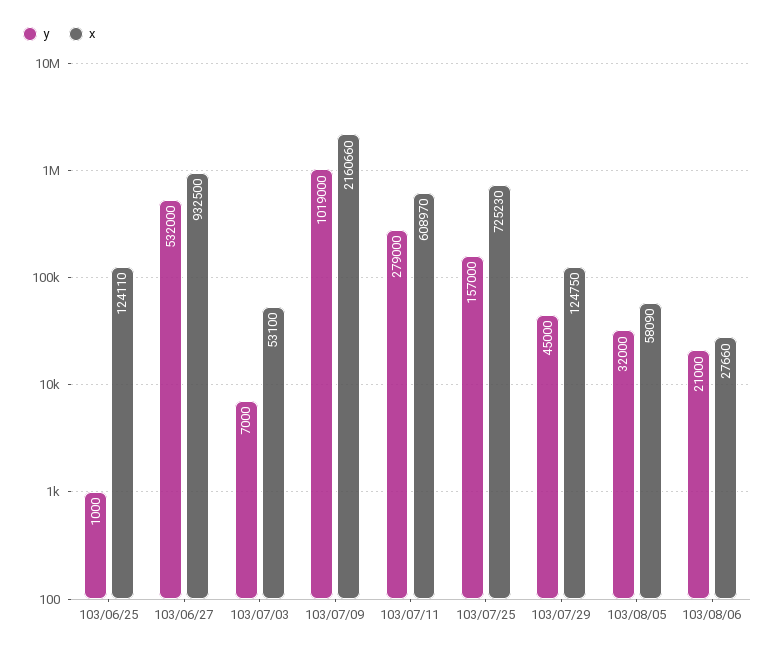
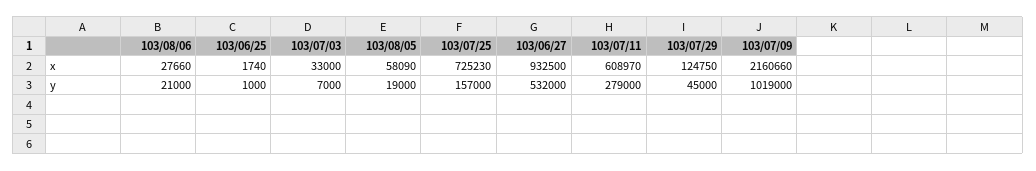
  {
    "y": {
      "103/06/25": 1000,
      "103/06/27": 532000,
      "103/07/03": 7000,
      "103/07/09": 1019000,
      "103/07/11": 279000,
      "103/07/25": 157000,
      "103/07/29": 45000,
-     "103/08/05": 32000,
+     "103/08/05": 19000,
      "103/08/06": 21000
    },
    "x": {
-     "103/06/25": 124110,
+     "103/06/25": 1740,
      "103/06/27": 932500,
-     "103/07/03": 53100,
+     "103/07/03": 33000,
      "103/07/09": 2160660,
      "103/07/11": 608970,
      "103/07/25": 725230,
      "103/07/29": 124750,
      "103/08/05": 58090,
      "103/08/06": 27660
    }
  }

